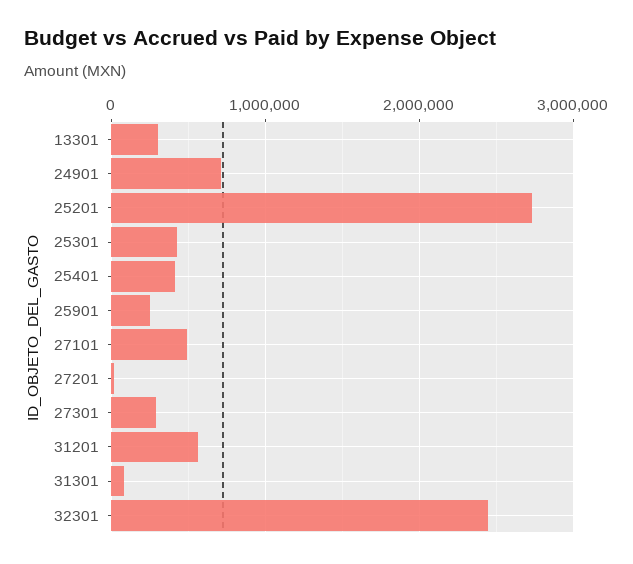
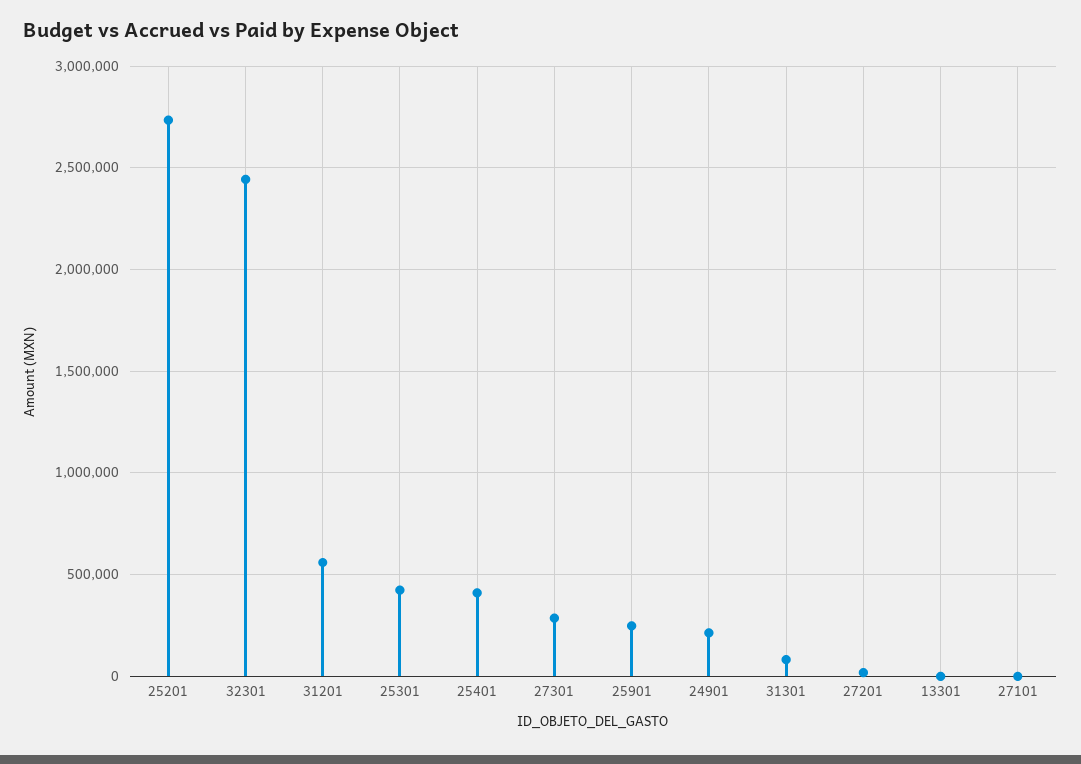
  {
-   "13301": 300000,
+   "13301": 0,
-   "24901": 700000,
+   "24901": 200000,
    "25201": 2750000,
    "25301": 400000,
    "25401": 400000,
    "25901": 250000,
-   "27101": 500000,
+   "27101": 0,
    "27201": 0,
    "27301": 300000,
    "31201": 550000,
    "31301": 100000,
    "32301": 2450000
  }

